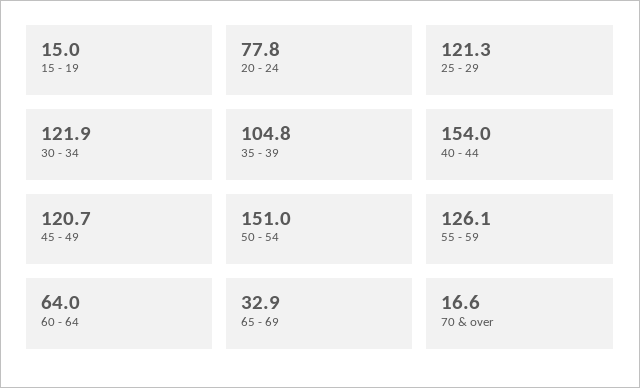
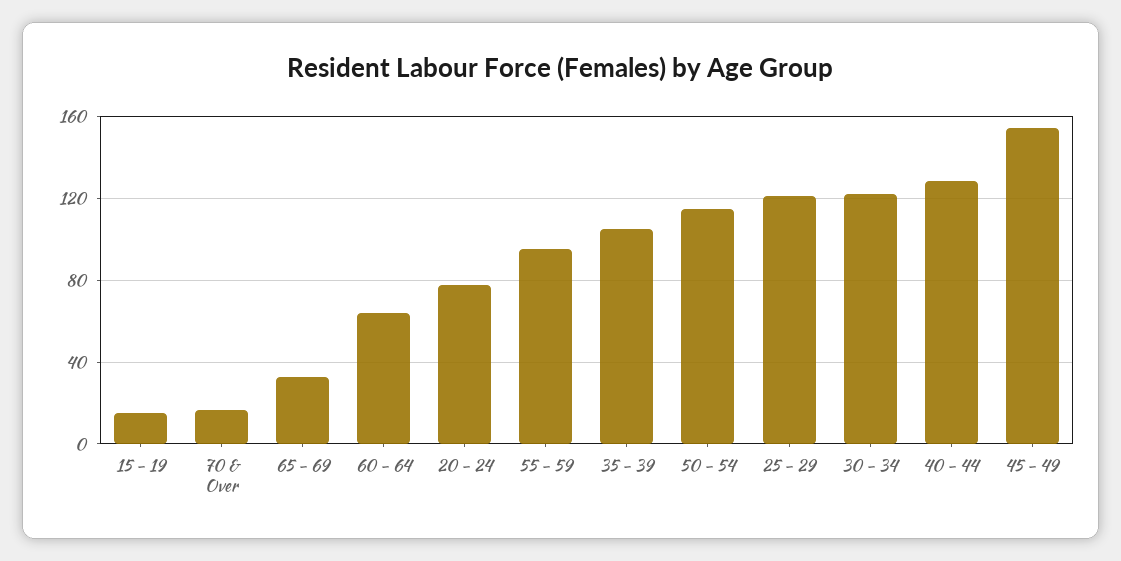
  {
    "15 - 19": 15,
    "20 - 24": 77.8,
    "25 - 29": 121.3,
    "30 - 34": 121.9,
    "35 - 39": 104.8,
-   "40 - 44": 154,
+   "40 - 44": 130,
-   "45 - 49": 120.7,
+   "45 - 49": 155,
-   "50 - 54": 151,
+   "50 - 54": 115,
-   "55 - 59": 126.1,
+   "55 - 59": 95,
    "60 - 64": 64,
    "65 - 69": 32.9,
    "70 & over": 16.6
  }

